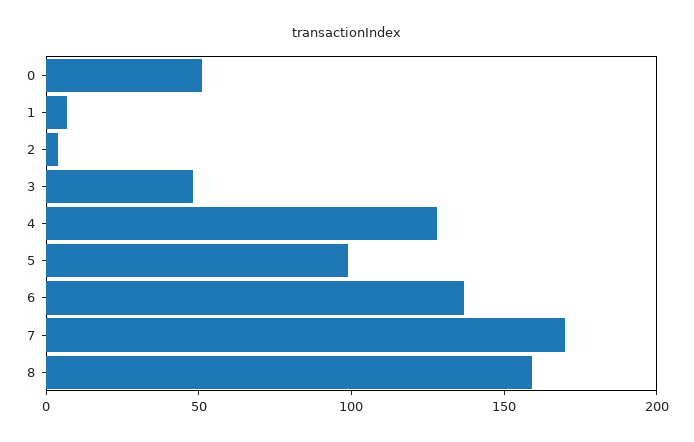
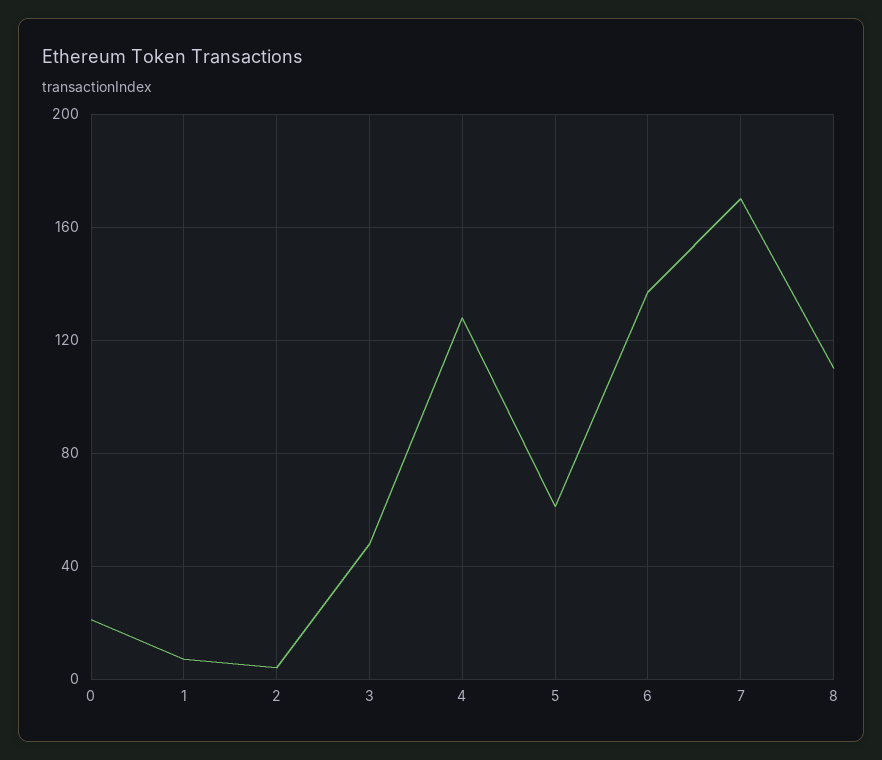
  {
-   "0": 50,
+   "0": 20,
    "1": 5,
    "2": 5,
    "3": 50,
    "4": 130,
-   "5": 100,
+   "5": 60,
    "6": 135,
    "7": 170,
-   "8": 160
+   "8": 110
  }

